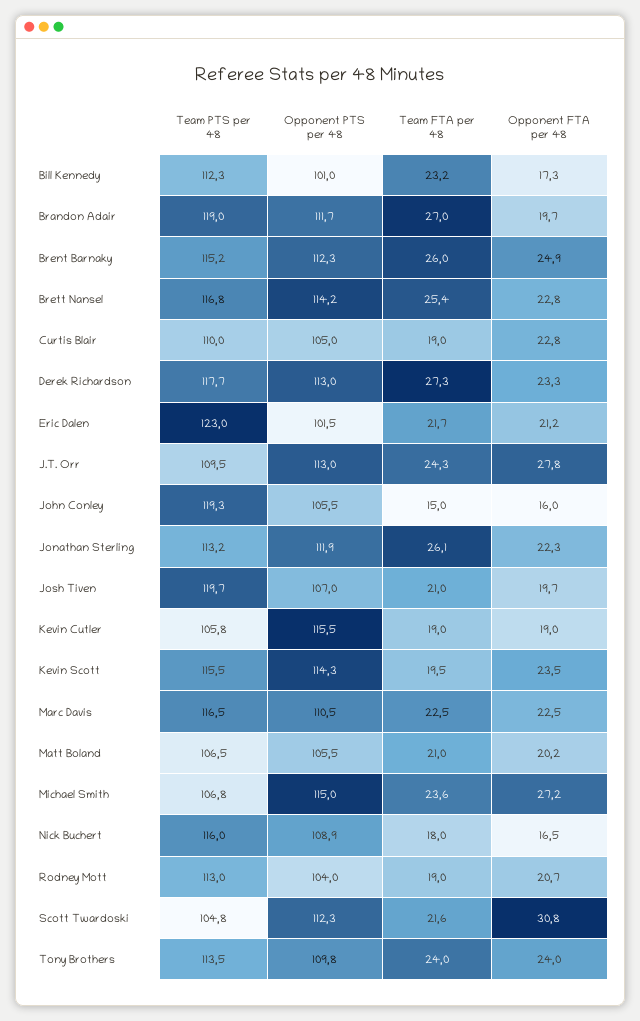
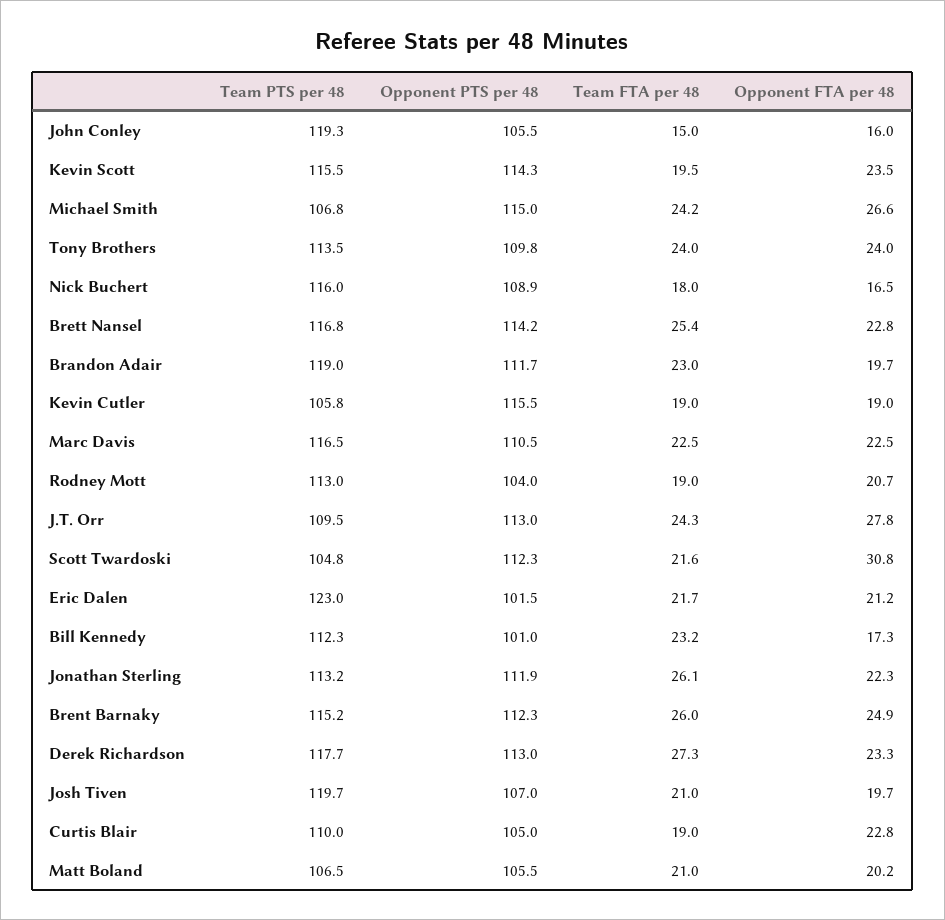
  {
    "Team PTS per 48": {
      "Bill Kennedy": 112.3,
      "Brandon Adair": 119,
      "Brent Barnaky": 115.2,
      "Brett Nansel": 116.8,
      "Curtis Blair": 110,
      "Derek Richardson": 117.7,
      "Eric Dalen": 123,
      "J.T. Orr": 109.5,
      "John Conley": 119.3,
      "Jonathan Sterling": 113.2,
      "Josh Tiven": 119.7,
      "Kevin Cutler": 105.8,
      "Kevin Scott": 115.5,
      "Marc Davis": 116.5,
      "Matt Boland": 106.5,
      "Michael Smith": 106.8,
      "Nick Buchert": 116,
      "Rodney Mott": 113,
      "Scott Twardoski": 104.8,
      "Tony Brothers": 113.5
    },
    "Opponent PTS per 48": {
      "Bill Kennedy": 101,
      "Brandon Adair": 111.7,
      "Brent Barnaky": 112.3,
      "Brett Nansel": 114.2,
      "Curtis Blair": 105,
      "Derek Richardson": 113,
      "Eric Dalen": 101.5,
      "J.T. Orr": 113,
      "John Conley": 105.5,
      "Jonathan Sterling": 111.9,
      "Josh Tiven": 107,
      "Kevin Cutler": 115.5,
      "Kevin Scott": 114.3,
      "Marc Davis": 110.5,
      "Matt Boland": 105.5,
      "Michael Smith": 115,
      "Nick Buchert": 108.9,
      "Rodney Mott": 104,
      "Scott Twardoski": 112.3,
      "Tony Brothers": 109.8
    },
    "Team FTA per 48": {
      "Bill Kennedy": 23.2,
-     "Brandon Adair": 27,
+     "Brandon Adair": 23,
      "Brent Barnaky": 26,
      "Brett Nansel": 25.4,
      "Curtis Blair": 19,
      "Derek Richardson": 27.3,
      "Eric Dalen": 21.7,
      "J.T. Orr": 24.3,
      "John Conley": 15,
      "Jonathan Sterling": 26.1,
      "Josh Tiven": 21,
      "Kevin Cutler": 19,
      "Kevin Scott": 19.5,
      "Marc Davis": 22.5,
      "Matt Boland": 21,
-     "Michael Smith": 23.6,
+     "Michael Smith": 24.2,
      "Nick Buchert": 18,
      "Rodney Mott": 19,
      "Scott Twardoski": 21.6,
      "Tony Brothers": 24
    },
    "Opponent FTA per 48": {
      "Bill Kennedy": 17.3,
      "Brandon Adair": 19.7,
      "Brent Barnaky": 24.9,
      "Brett Nansel": 22.8,
      "Curtis Blair": 22.8,
      "Derek Richardson": 23.3,
      "Eric Dalen": 21.2,
      "J.T. Orr": 27.8,
      "John Conley": 16,
      "Jonathan Sterling": 22.3,
      "Josh Tiven": 19.7,
      "Kevin Cutler": 19,
      "Kevin Scott": 23.5,
      "Marc Davis": 22.5,
      "Matt Boland": 20.2,
-     "Michael Smith": 27.2,
+     "Michael Smith": 26.6,
      "Nick Buchert": 16.5,
      "Rodney Mott": 20.7,
      "Scott Twardoski": 30.8,
      "Tony Brothers": 24
    }
  }

